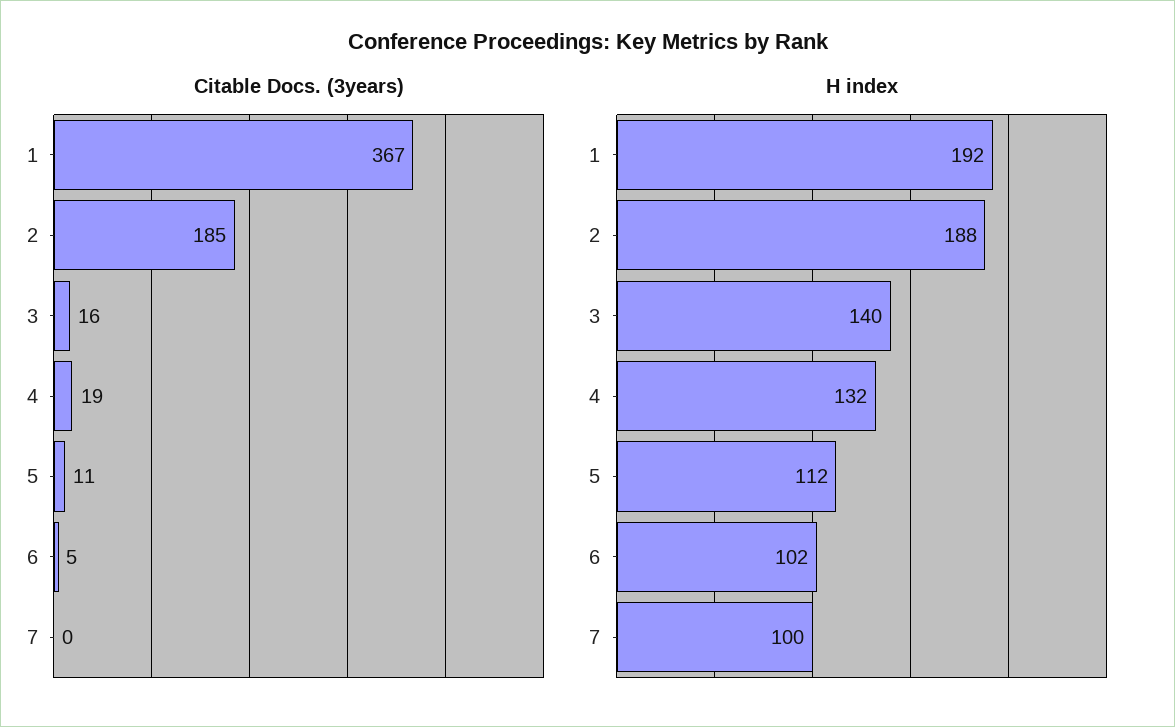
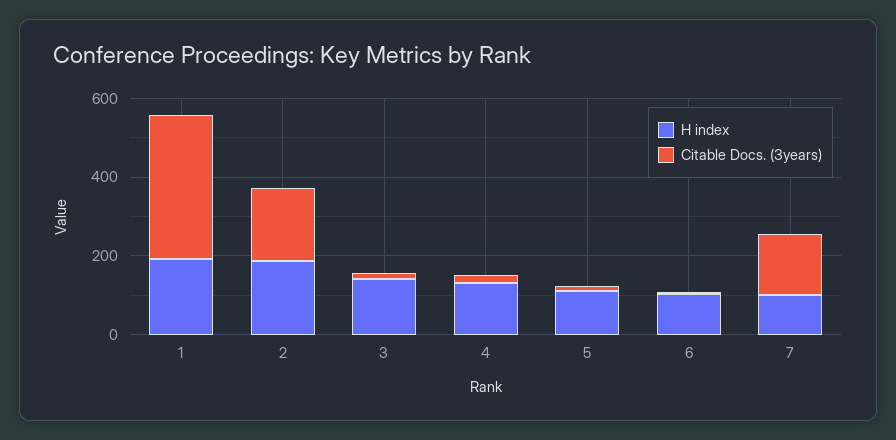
  {
    "Citable Docs. (3years)": {
      "1": 367,
      "2": 185,
      "3": 16,
      "4": 19,
      "5": 11,
      "6": 5,
-     "7": 0
+     "7": 150
    },
    "H index": {
      "1": 192,
      "2": 188,
      "3": 140,
      "4": 132,
      "5": 112,
      "6": 102,
      "7": 100
    }
  }

